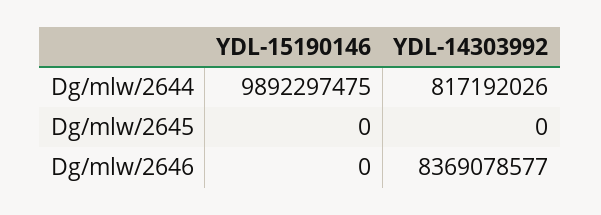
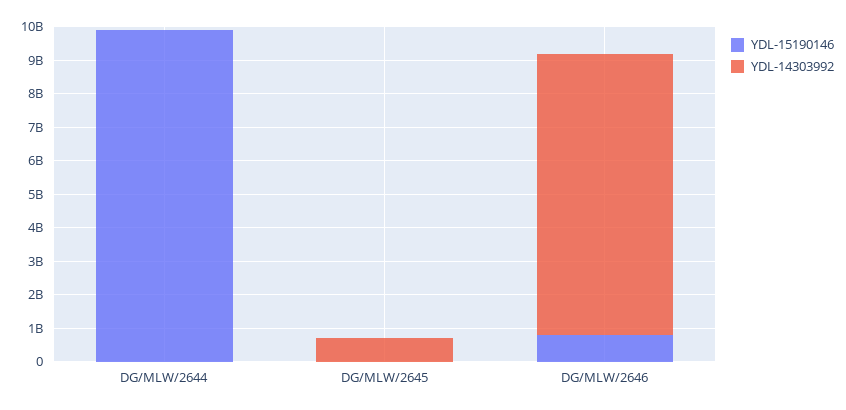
  {
    "YDL-15190146": {
      "Dg/mlw/2644": 9892297475,
      "Dg/mlw/2645": 0,
-     "Dg/mlw/2646": 0
+     "Dg/mlw/2646": 750000000
    },
    "YDL-14303992": {
-     "Dg/mlw/2644": 817192026,
+     "Dg/mlw/2644": 0,
-     "Dg/mlw/2645": 0,
+     "Dg/mlw/2645": 750000000,
      "Dg/mlw/2646": 8369078577
    }
  }

